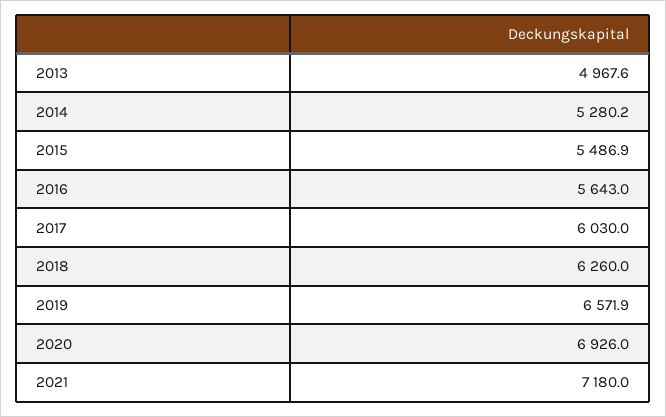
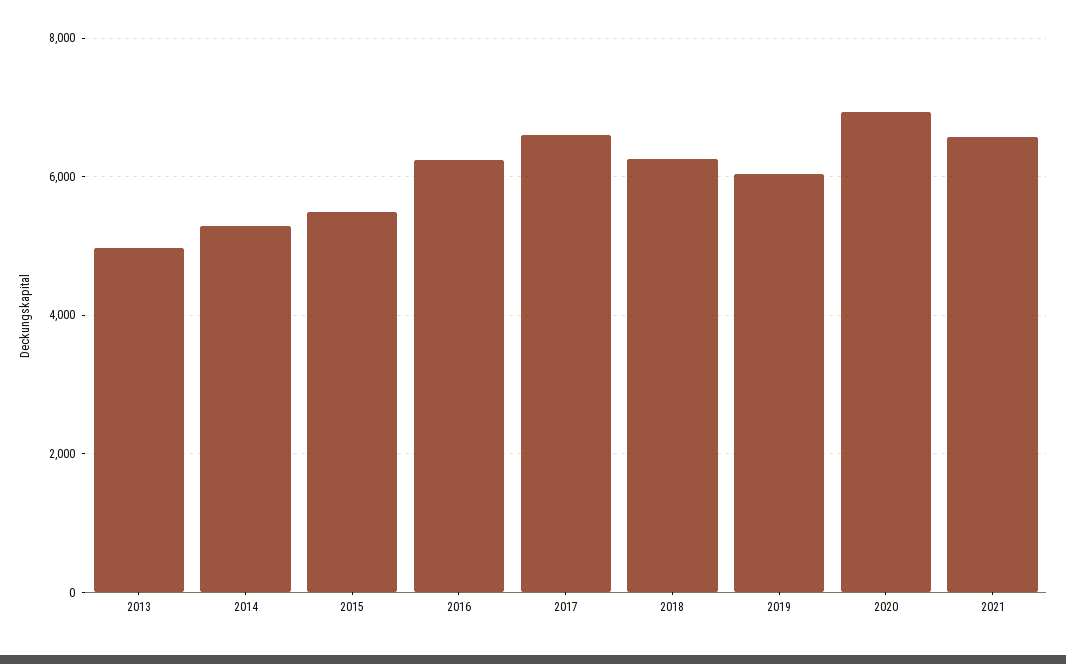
  {
    "2013": 4967.6,
    "2014": 5280.2,
    "2015": 5486.9,
-   "2016": 5643,
+   "2016": 6200,
-   "2017": 6030,
+   "2017": 6600,
    "2018": 6260,
-   "2019": 6571.9,
+   "2019": 6000,
    "2020": 6926,
-   "2021": 7180
+   "2021": 6600
  }

